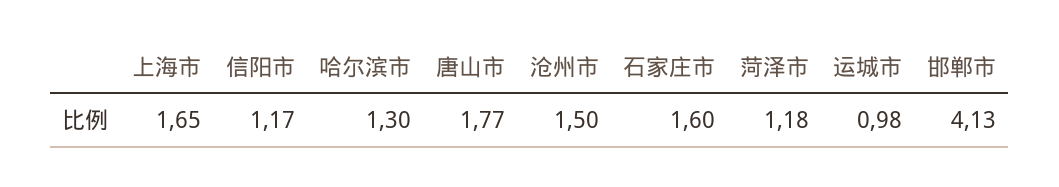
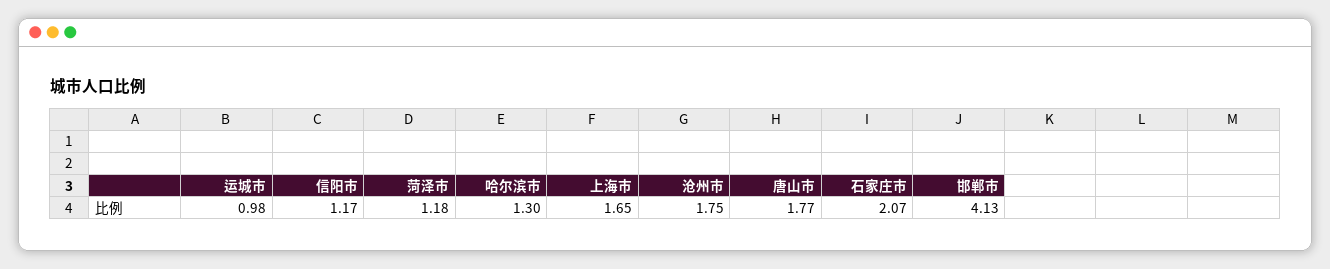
  {
    "上海市": 1.65,
    "信阳市": 1.17,
    "哈尔滨市": 1.3,
    "唐山市": 1.77,
-   "沧州市": 1.5,
+   "沧州市": 1.75,
-   "石家庄市": 1.6,
+   "石家庄市": 2.07,
    "菏泽市": 1.18,
    "运城市": 0.98,
    "邯郸市": 4.13
  }

